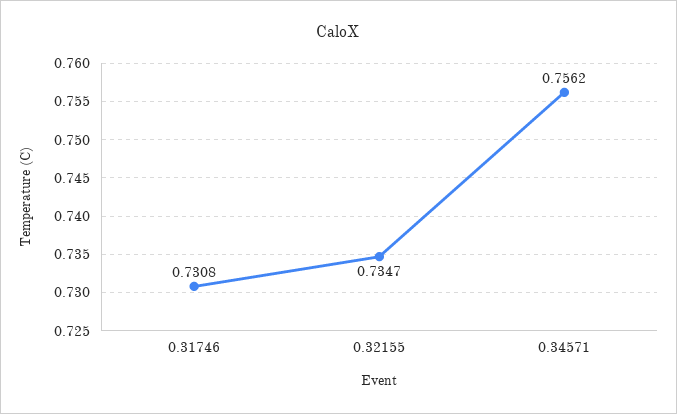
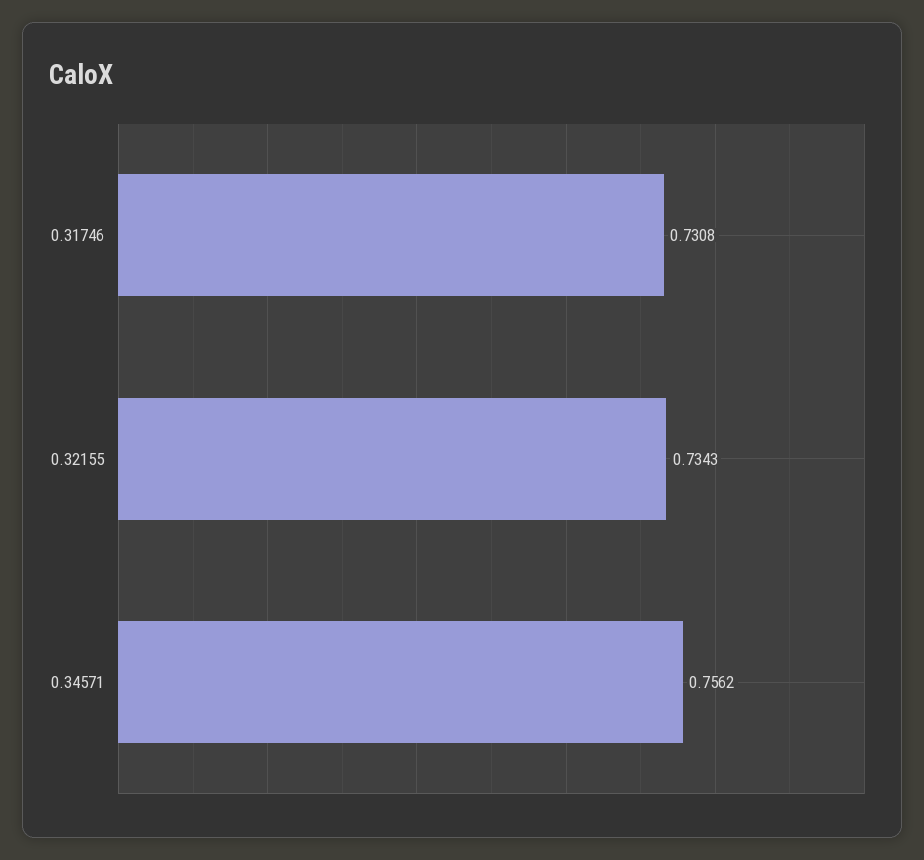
  {
    "0.31746": 0.7308,
-   "0.32155": 0.7347,
+   "0.32155": 0.7343,
    "0.34571": 0.7562
  }

